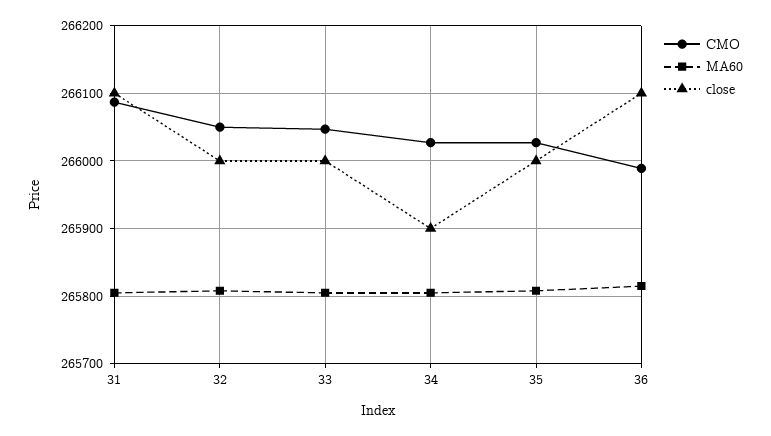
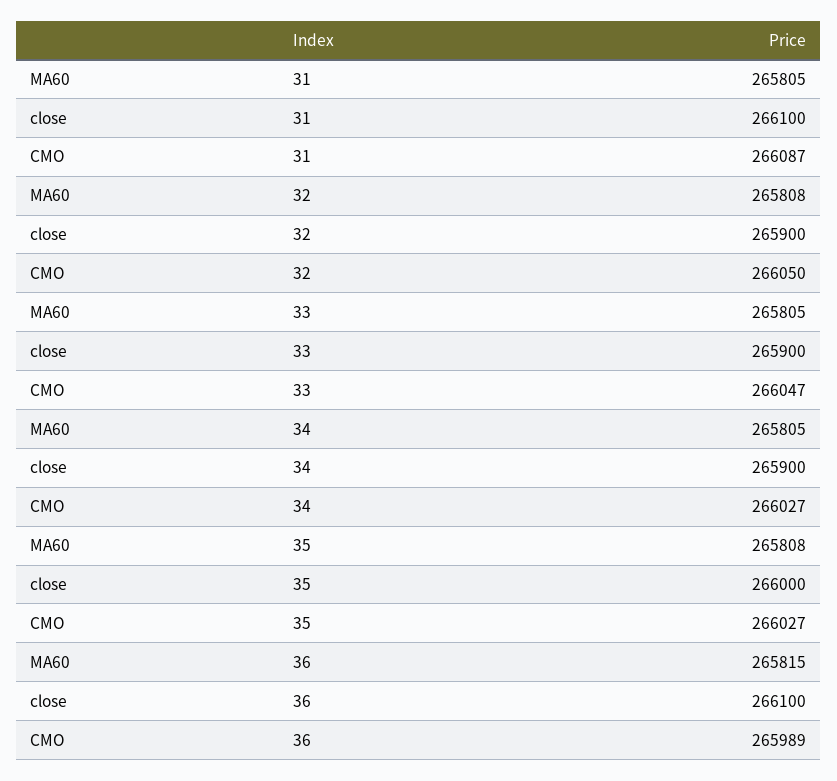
  {
    "CMO": {
      "31": 266087,
      "32": 266050,
      "33": 266047,
      "34": 266027,
      "35": 266027,
      "36": 265989
    },
    "MA60": {
      "31": 265805,
      "32": 265808,
      "33": 265805,
      "34": 265805,
      "35": 265808,
      "36": 265815
    },
    "close": {
      "31": 266100,
-     "32": 266000,
+     "32": 265900,
-     "33": 266000,
+     "33": 265900,
      "34": 265900,
      "35": 266000,
      "36": 266100
    }
  }

